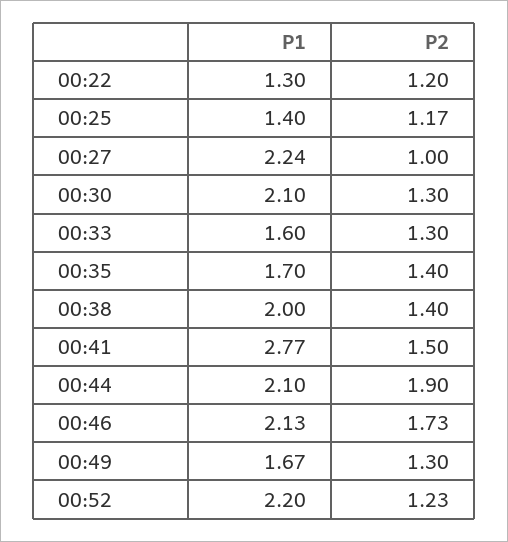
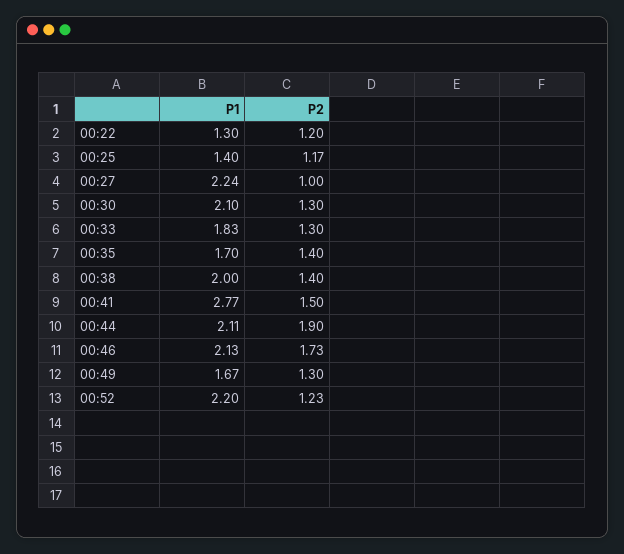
  {
    "P1": {
      "00:22": 1.3,
      "00:25": 1.4,
      "00:27": 2.24,
      "00:30": 2.1,
-     "00:33": 1.6,
+     "00:33": 1.83,
      "00:35": 1.7,
      "00:38": 2,
      "00:41": 2.77,
-     "00:44": 2.1,
+     "00:44": 2.11,
      "00:46": 2.13,
      "00:49": 1.67,
      "00:52": 2.2
    },
    "P2": {
      "00:22": 1.2,
      "00:25": 1.17,
      "00:27": 1,
      "00:30": 1.3,
      "00:33": 1.3,
      "00:35": 1.4,
      "00:38": 1.4,
      "00:41": 1.5,
      "00:44": 1.9,
      "00:46": 1.73,
      "00:49": 1.3,
      "00:52": 1.23
    }
  }

